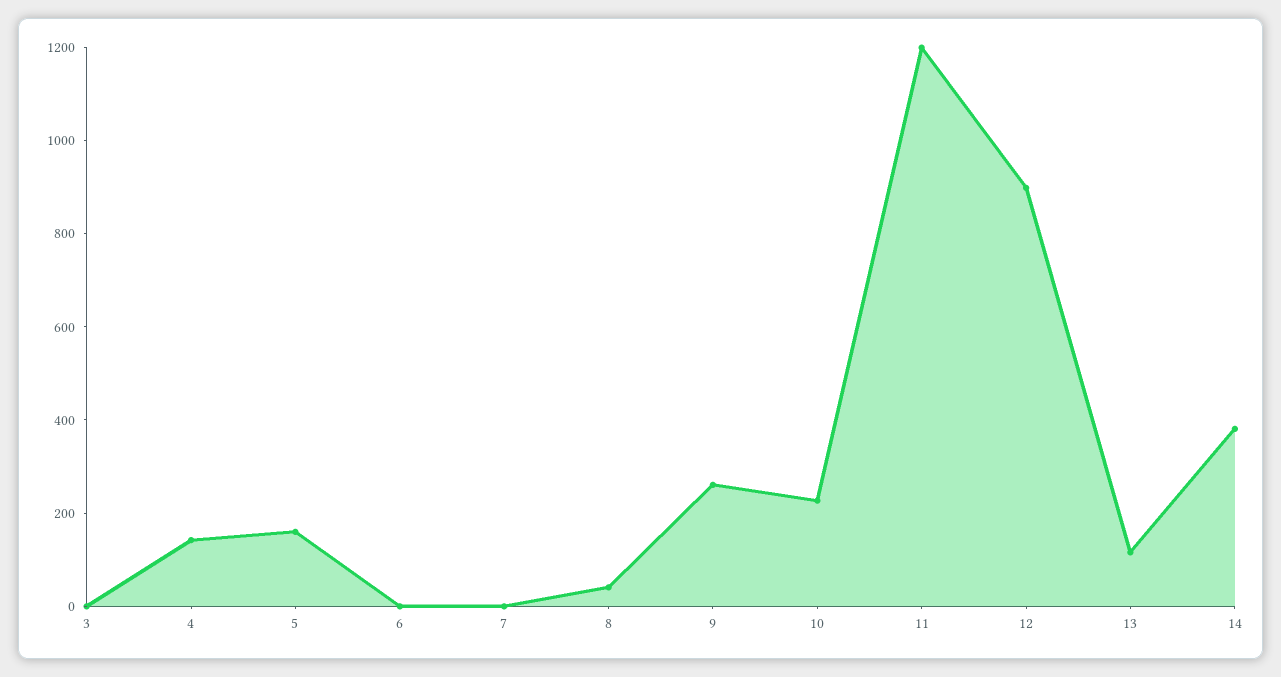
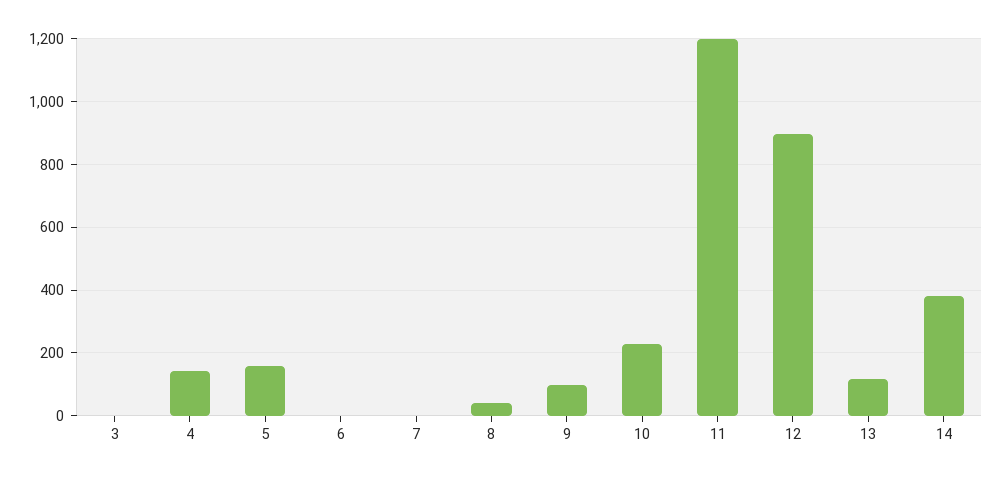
  {
    "3": 0,
    "4": 140,
    "5": 160,
    "6": 0,
    "7": 0,
    "8": 40,
-   "9": 250,
+   "9": 100,
    "10": 220,
    "11": 1200,
    "12": 900,
    "13": 120,
    "14": 380
  }

